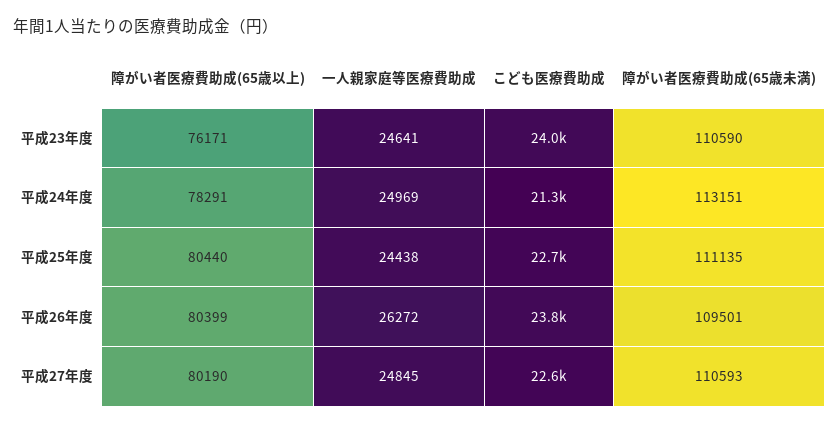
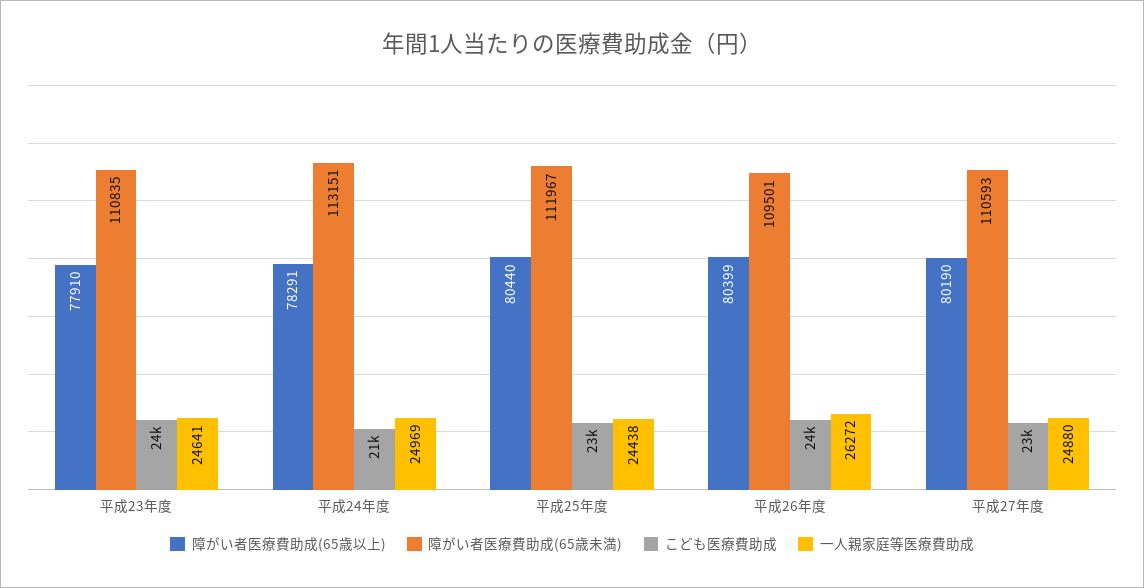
  {
    "障がい者医療費助成(65歳以上)": {
-     "平成23年度": 76171,
+     "平成23年度": 77910,
      "平成24年度": 78291,
      "平成25年度": 80440,
      "平成26年度": 80399,
      "平成27年度": 80190
    },
    "一人親家庭等医療費助成": {
      "平成23年度": 24641,
      "平成24年度": 24969,
      "平成25年度": 24438,
      "平成26年度": 26272,
-     "平成27年度": 24845
+     "平成27年度": 24880
    },
    "こども医療費助成": {
      "平成23年度": 24000,
      "平成24年度": 21300,
      "平成25年度": 22700,
      "平成26年度": 23800,
      "平成27年度": 22600
    },
    "障がい者医療費助成(65歳未満)": {
-     "平成23年度": 110590,
+     "平成23年度": 110835,
      "平成24年度": 113151,
-     "平成25年度": 111135,
+     "平成25年度": 111967,
      "平成26年度": 109501,
      "平成27年度": 110593
    }
  }

